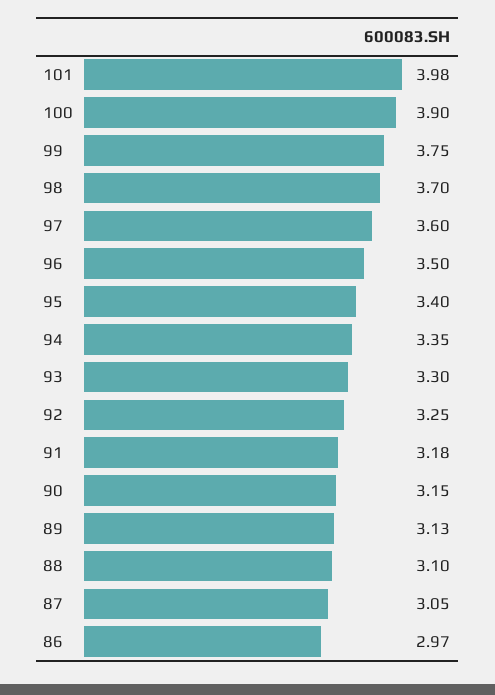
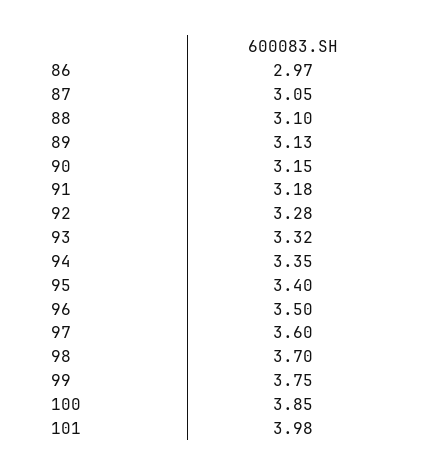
  {
    "101": 3.98,
-   "100": 3.9,
+   "100": 3.85,
    "99": 3.75,
    "98": 3.7,
    "97": 3.6,
    "96": 3.5,
    "95": 3.4,
    "94": 3.35,
-   "93": 3.3,
+   "93": 3.32,
-   "92": 3.25,
+   "92": 3.28,
    "91": 3.18,
    "90": 3.15,
    "89": 3.13,
    "88": 3.1,
    "87": 3.05,
    "86": 2.97
  }

